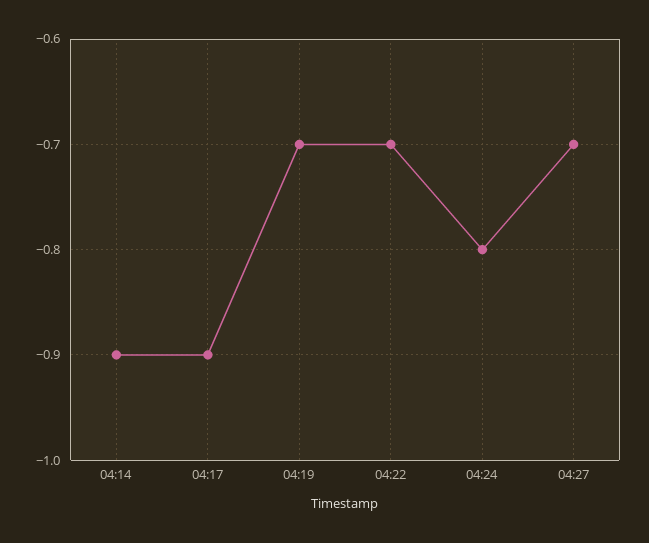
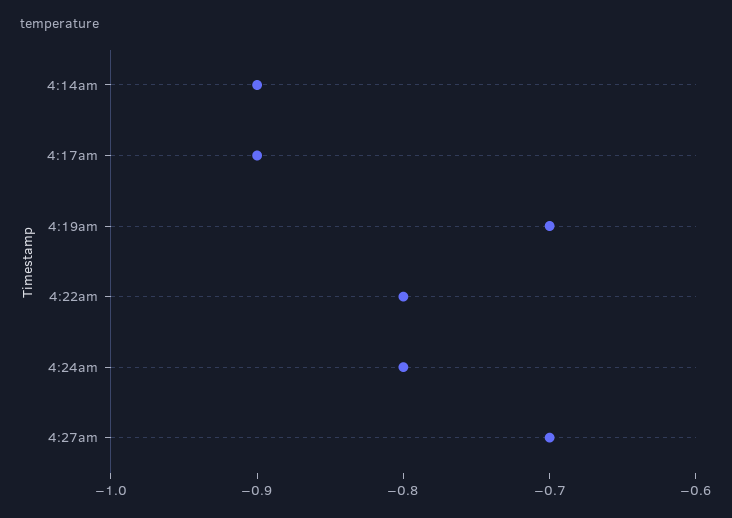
  {
    "04:14": -0.9,
    "04:17": -0.9,
    "04:19": -0.7,
-   "04:22": -0.7,
+   "04:22": -0.8,
    "04:24": -0.8,
    "04:27": -0.7
  }

